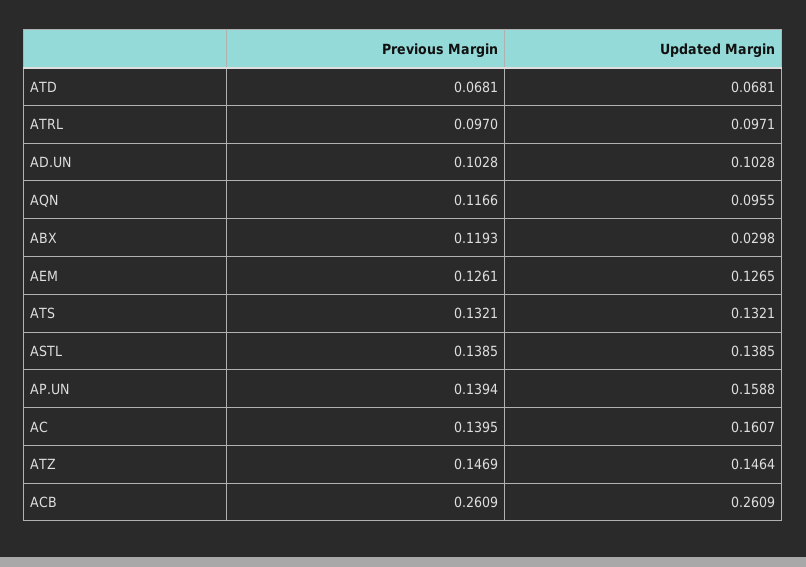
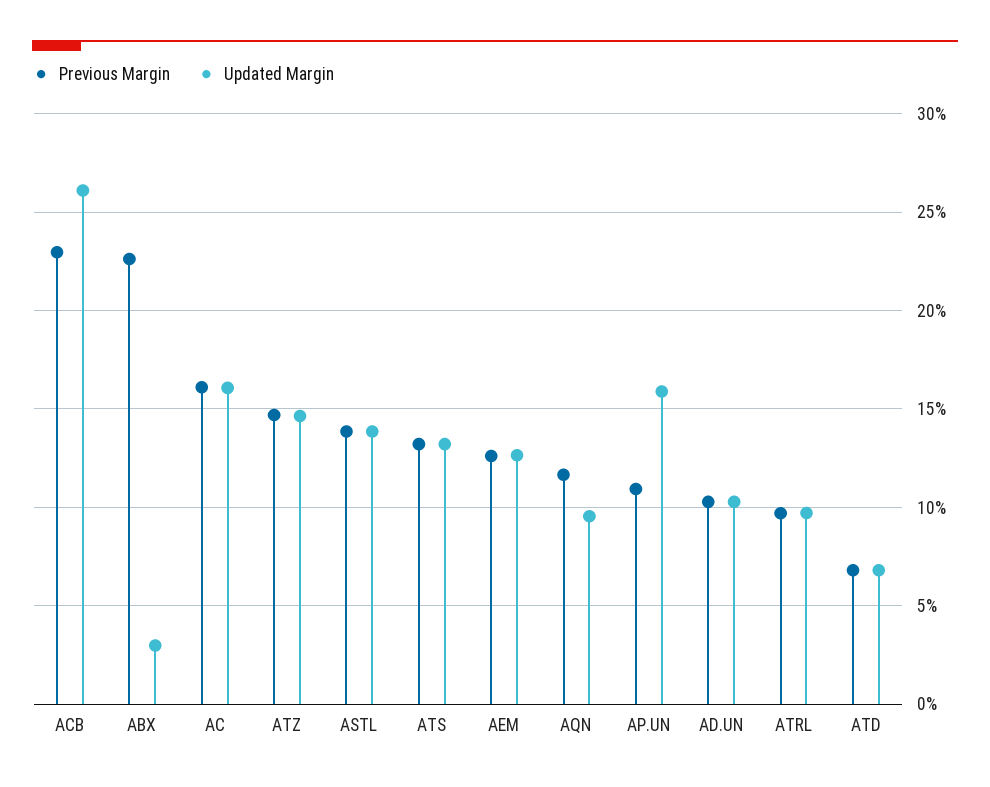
  {
    "Previous Margin": {
      "ATD": 0.0681,
      "ATRL": 0.097,
      "AD.UN": 0.1028,
      "AQN": 0.1166,
-     "ABX": 0.1193,
+     "ABX": 0.225,
      "AEM": 0.1261,
      "ATS": 0.1321,
      "ASTL": 0.1385,
-     "AP.UN": 0.1394,
+     "AP.UN": 0.11,
-     "AC": 0.1395,
+     "AC": 0.16,
      "ATZ": 0.1469,
-     "ACB": 0.2609
+     "ACB": 0.23
    },
    "Updated Margin": {
      "ATD": 0.0681,
      "ATRL": 0.0971,
      "AD.UN": 0.1028,
      "AQN": 0.0955,
      "ABX": 0.0298,
      "AEM": 0.1265,
      "ATS": 0.1321,
      "ASTL": 0.1385,
      "AP.UN": 0.1588,
      "AC": 0.1607,
      "ATZ": 0.1464,
      "ACB": 0.2609
    }
  }

